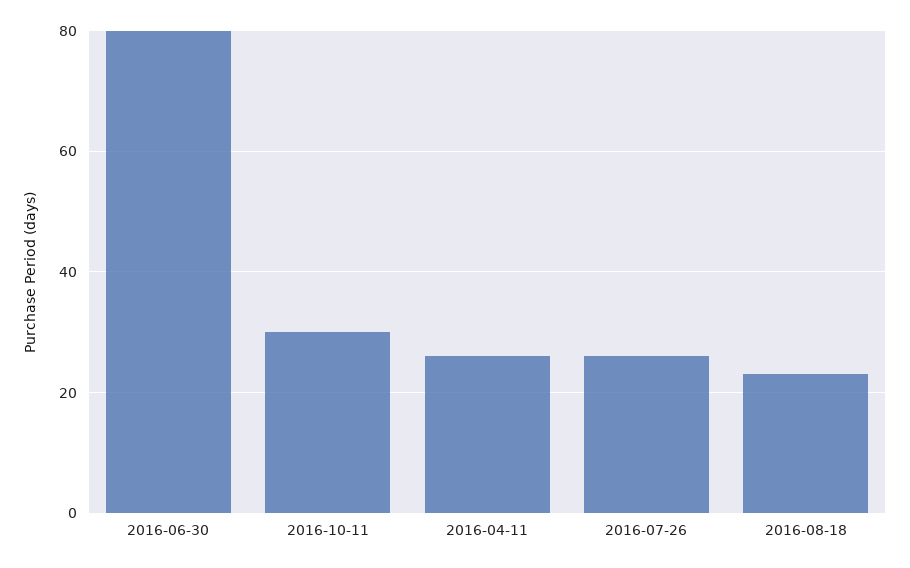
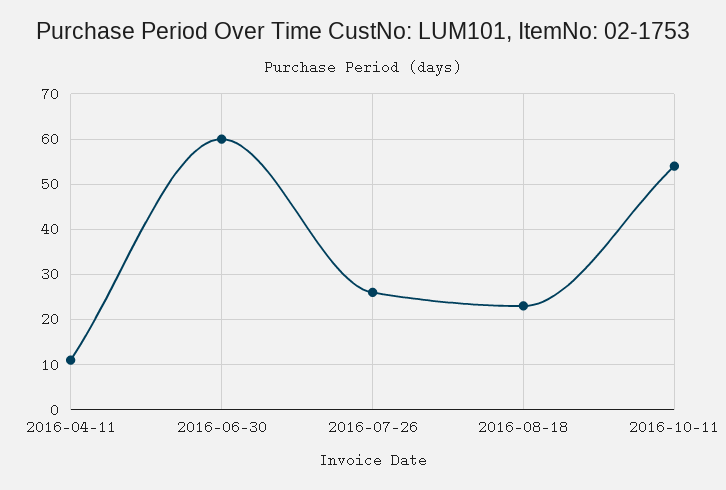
  {
-   "2016-06-30": 80,
+   "2016-06-30": 60,
-   "2016-10-11": 30,
+   "2016-10-11": 55,
-   "2016-04-11": 25,
+   "2016-04-11": 10,
    "2016-07-26": 25,
    "2016-08-18": 25
  }

